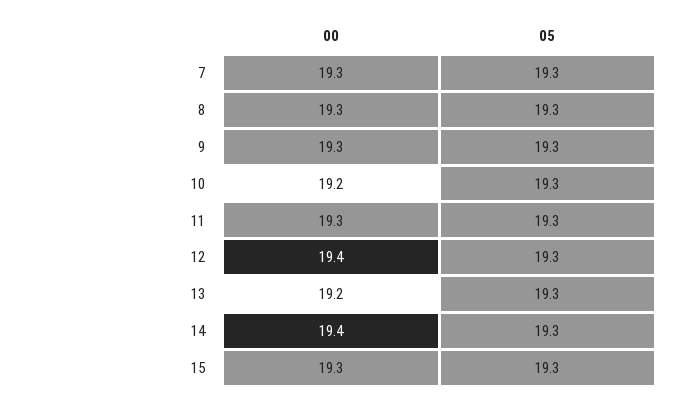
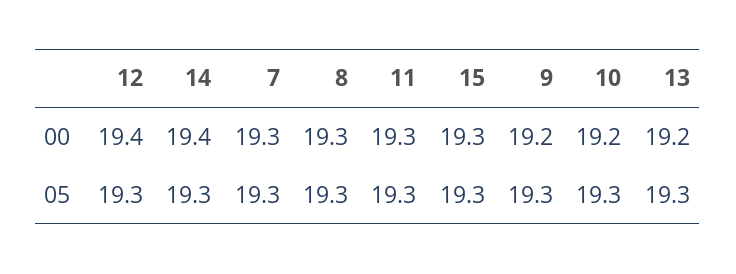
  {
    "00": {
      "7": 19.3,
      "8": 19.3,
-     "9": 19.3,
+     "9": 19.2,
      "10": 19.2,
      "11": 19.3,
      "12": 19.4,
      "13": 19.2,
      "14": 19.4,
      "15": 19.3
    },
    "05": {
      "7": 19.3,
      "8": 19.3,
      "9": 19.3,
      "10": 19.3,
      "11": 19.3,
      "12": 19.3,
      "13": 19.3,
      "14": 19.3,
      "15": 19.3
    }
  }

